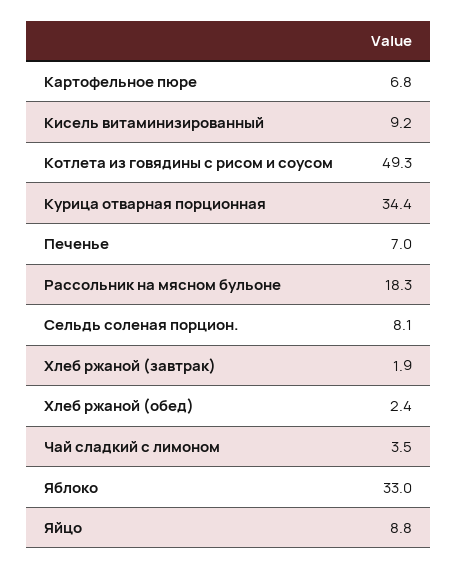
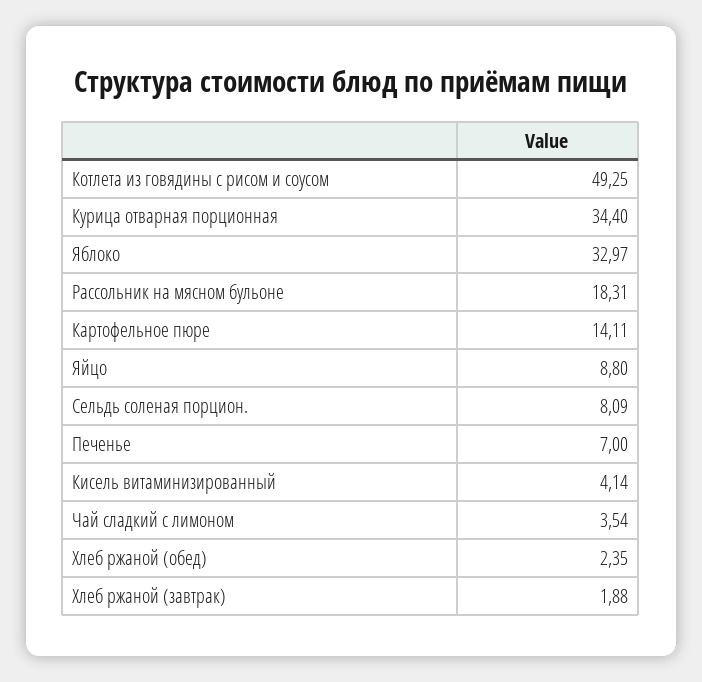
  {
-   "Картофельное пюре": 6.8,
+   "Картофельное пюре": 14.11,
-   "Кисель витаминизированный": 9.2,
+   "Кисель витаминизированный": 4.14,
    "Котлета из говядины с рисом и соусом": 49.25,
    "Курица отварная порционная": 34.4,
    "Печенье": 7,
    "Рассольник на мясном бульоне": 18.31,
    "Сельдь соленая порцион.": 8.09,
    "Хлеб ржаной (завтрак)": 1.88,
    "Хлеб ржаной (обед)": 2.35,
    "Чай сладкий с лимоном": 3.54,
    "Яблоко": 32.97,
    "Яйцо": 8.8
  }

